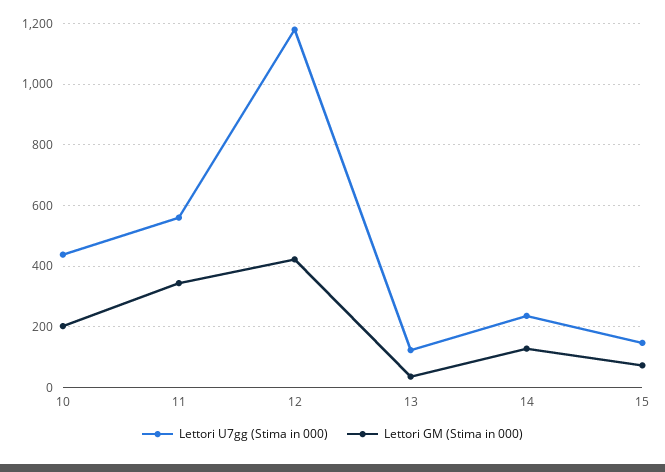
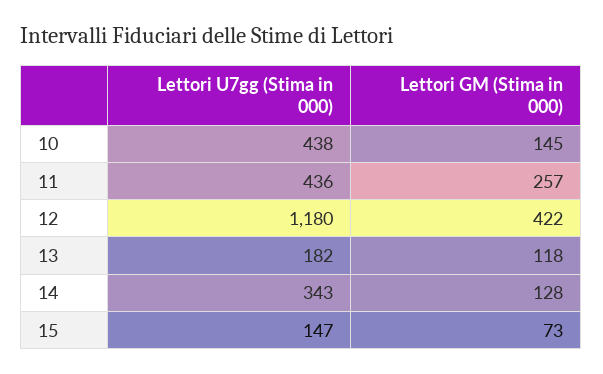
  {
    "Lettori U7gg (Stima in 000)": {
      "10": 438,
-     "11": 560,
+     "11": 436,
      "12": 1180,
-     "13": 120,
+     "13": 182,
-     "14": 240,
+     "14": 343,
      "15": 147
    },
    "Lettori GM (Stima in 000)": {
-     "10": 200,
+     "10": 145,
-     "11": 340,
+     "11": 257,
      "12": 422,
-     "13": 40,
+     "13": 118,
      "14": 128,
      "15": 73
    }
  }

